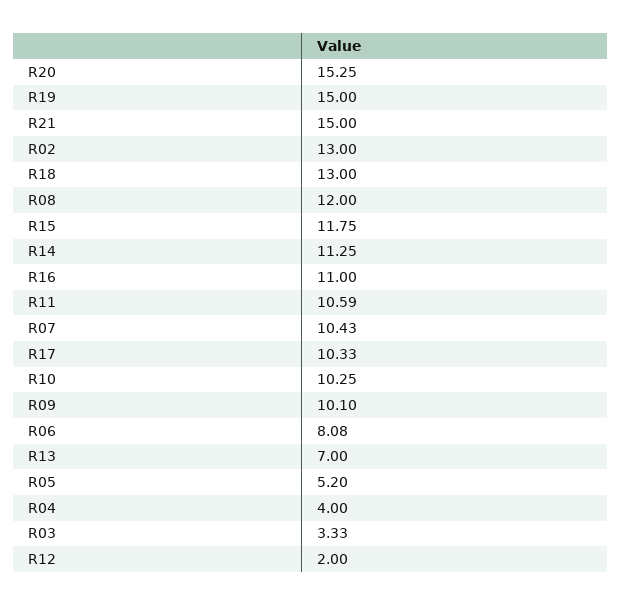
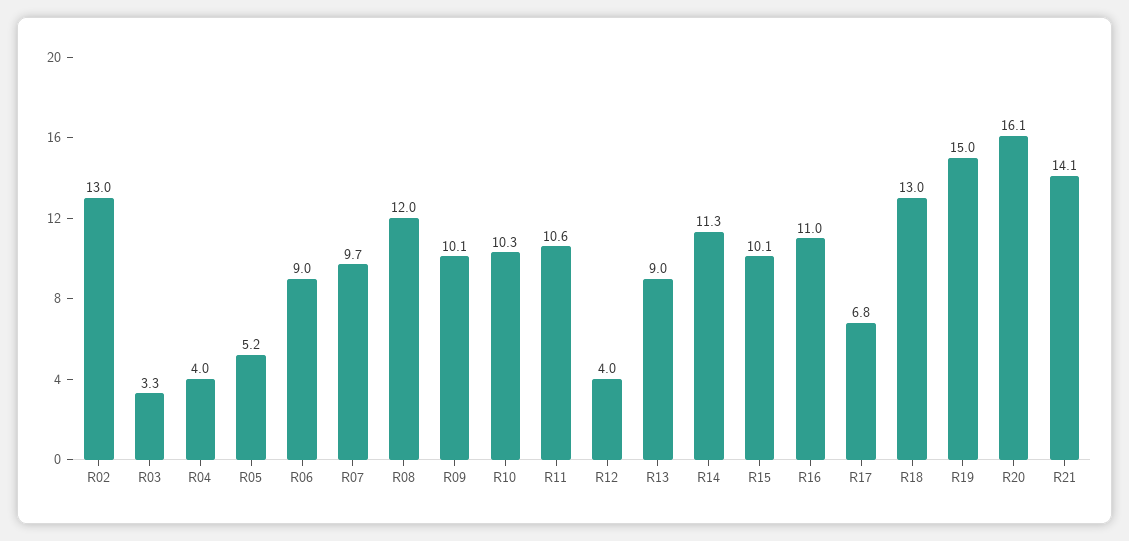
  {
-   "R20": 15.25,
+   "R20": 16.1,
    "R19": 15,
-   "R21": 15,
+   "R21": 14.1,
    "R02": 13,
    "R18": 13,
    "R08": 12,
-   "R15": 11.75,
+   "R15": 10.1,
    "R14": 11.25,
    "R16": 11,
    "R11": 10.59,
-   "R07": 10.43,
+   "R07": 9.7,
-   "R17": 10.33,
+   "R17": 6.8,
    "R10": 10.25,
    "R09": 10.1,
-   "R06": 8.08,
+   "R06": 9,
-   "R13": 7,
+   "R13": 9,
    "R05": 5.2,
    "R04": 4,
    "R03": 3.33,
-   "R12": 2
+   "R12": 4
  }

